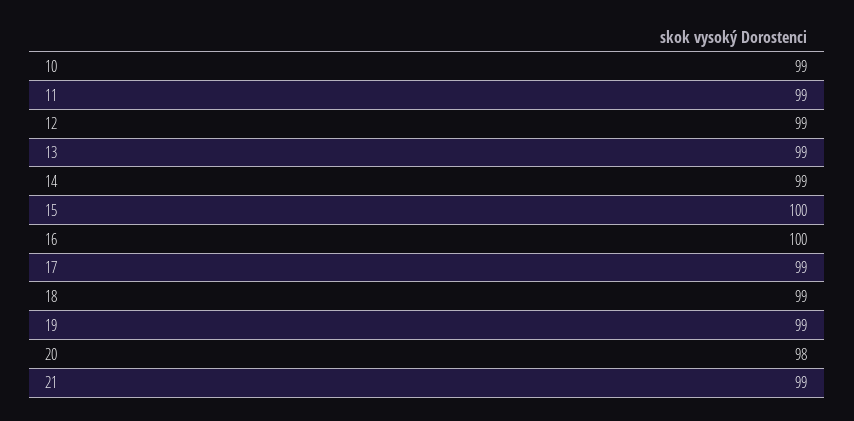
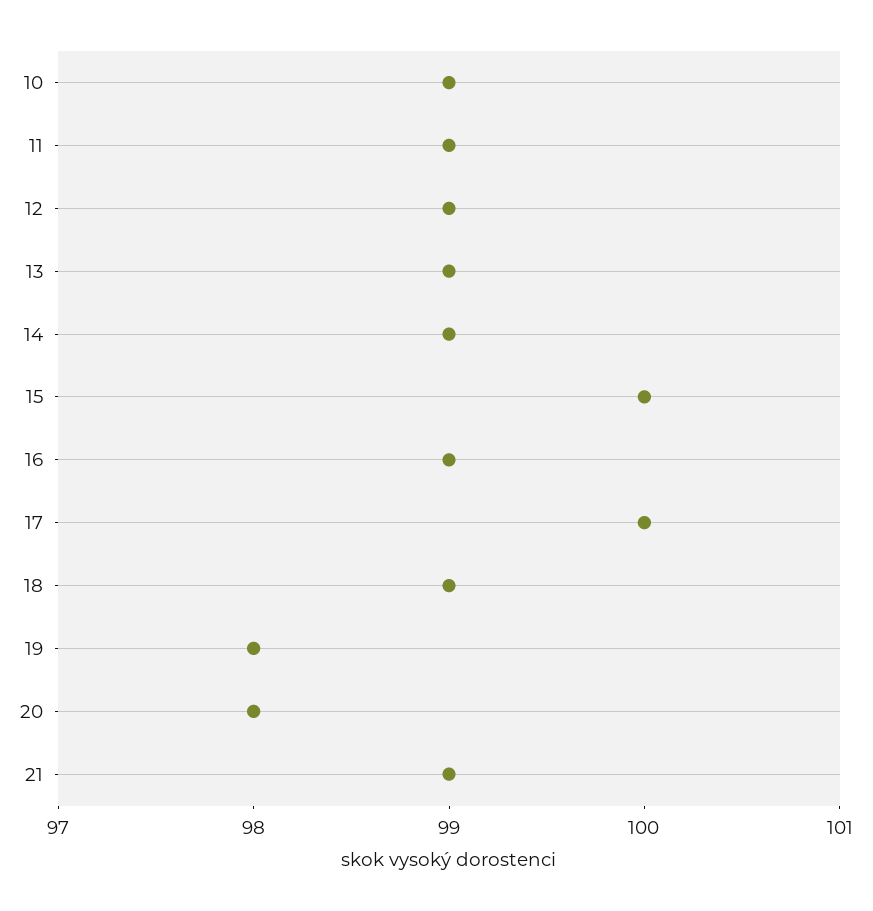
  {
    "10": 99,
    "11": 99,
    "12": 99,
    "13": 99,
    "14": 99,
    "15": 100,
-   "16": 100,
+   "16": 99,
-   "17": 99,
+   "17": 100,
    "18": 99,
-   "19": 99,
+   "19": 98,
    "20": 98,
    "21": 99
  }

